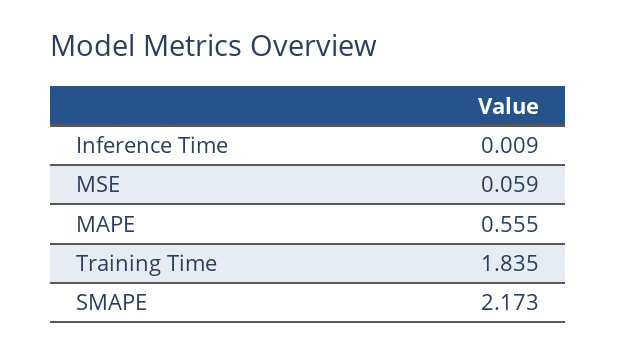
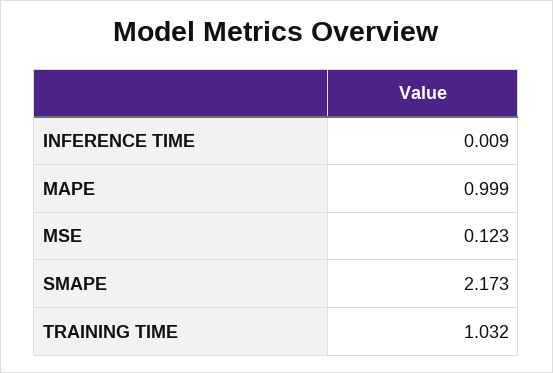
  {
    "Inference Time": 0.009,
-   "MSE": 0.059,
+   "MSE": 0.123,
-   "MAPE": 0.555,
+   "MAPE": 0.999,
-   "Training Time": 1.835,
+   "Training Time": 1.032,
    "SMAPE": 2.173
  }

